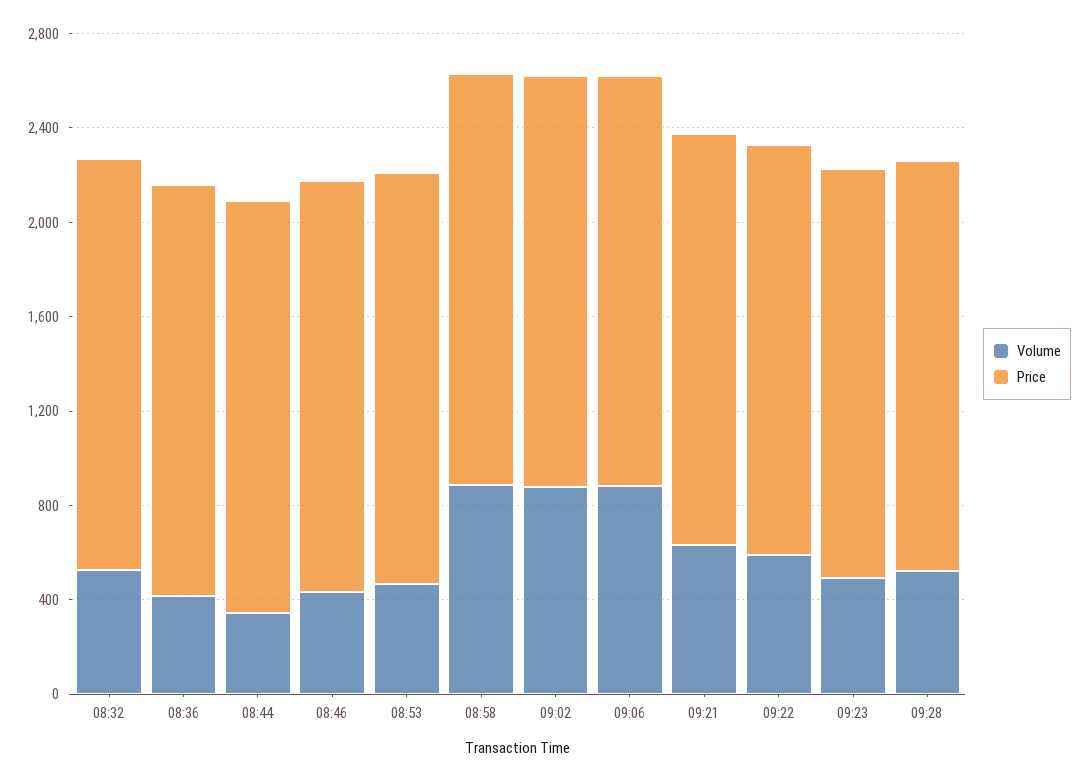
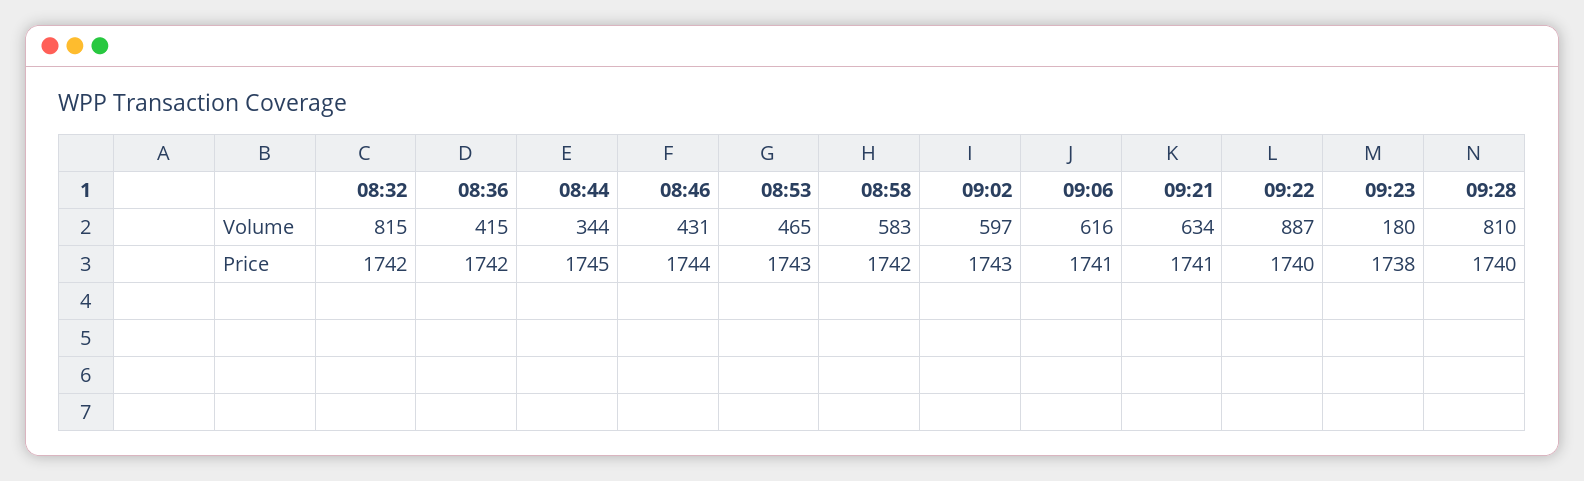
  {
    "Volume": {
-     "08:32": 500,
+     "08:32": 815,
      "08:36": 415,
      "08:44": 344,
      "08:46": 431,
      "08:53": 465,
-     "08:58": 900,
+     "08:58": 583,
-     "09:02": 900,
+     "09:02": 597,
-     "09:06": 900,
+     "09:06": 616,
      "09:21": 634,
-     "09:22": 600,
+     "09:22": 887,
-     "09:23": 500,
+     "09:23": 180,
-     "09:28": 500
+     "09:28": 810
    },
    "Price": {
      "08:32": 1742,
      "08:36": 1742,
      "08:44": 1745,
      "08:46": 1744,
      "08:53": 1743,
      "08:58": 1742,
      "09:02": 1743,
      "09:06": 1741,
      "09:21": 1741,
      "09:22": 1740,
      "09:23": 1738,
      "09:28": 1740
    }
  }

